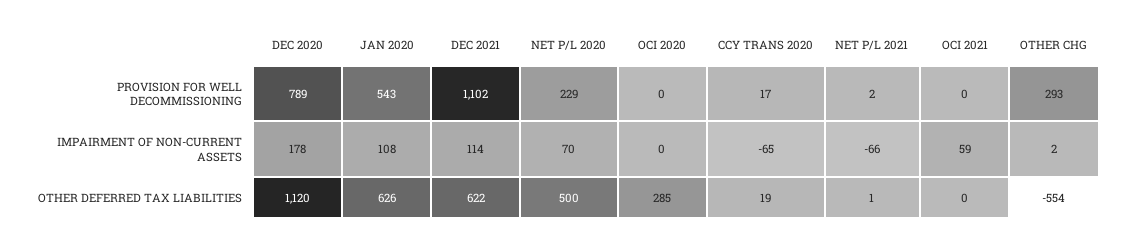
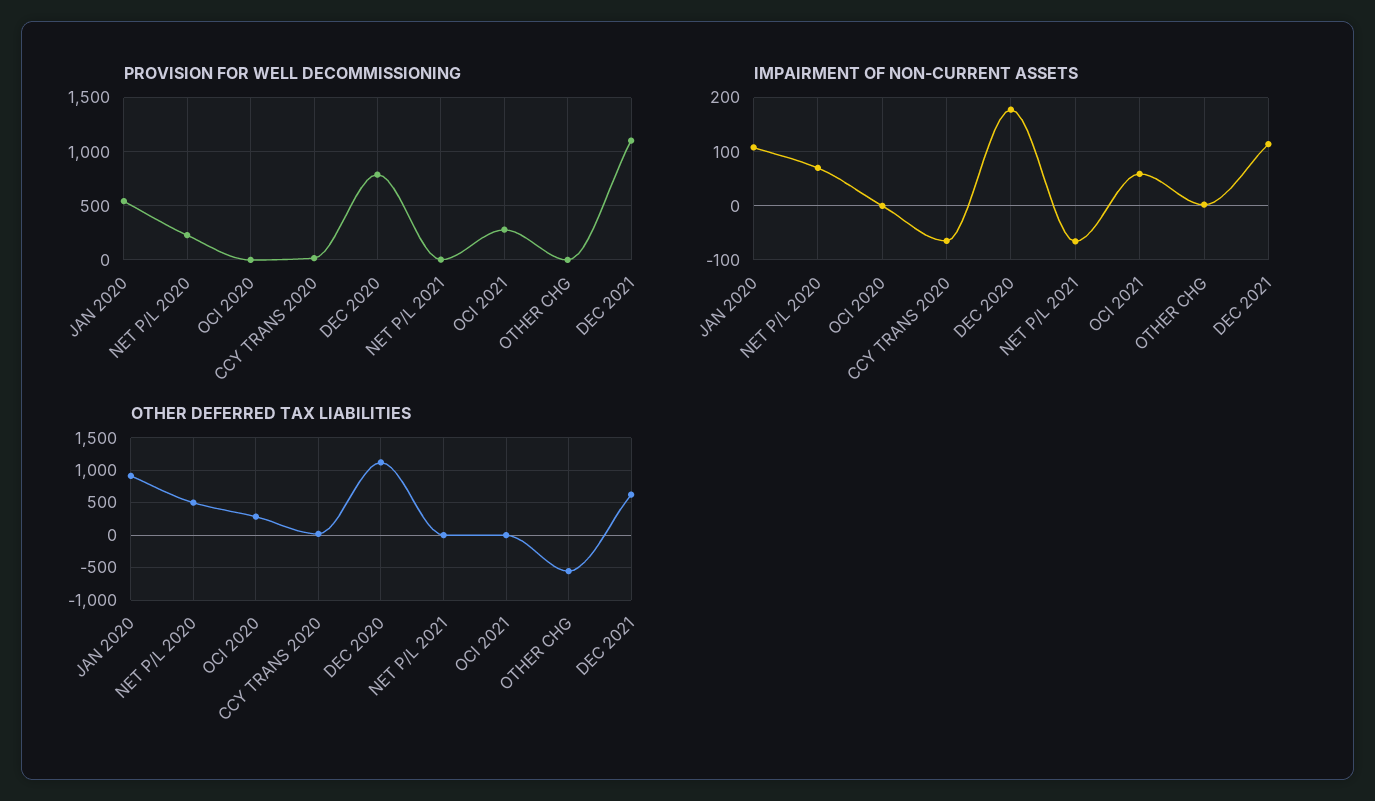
  {
    "PROVISION FOR WELL DECOMMISSIONING": {
      "DEC 2020": 789,
      "JAN 2020": 543,
      "DEC 2021": 1102,
      "NET P/L 2020": 229,
      "OCI 2020": 0,
      "CCY TRANS 2020": 17,
      "NET P/L 2021": 2,
-     "OCI 2021": 0,
+     "OCI 2021": 300,
-     "OTHER CHG": 293
+     "OTHER CHG": 0
    },
    "IMPAIRMENT OF NON-CURRENT ASSETS": {
      "DEC 2020": 178,
      "JAN 2020": 108,
      "DEC 2021": 114,
      "NET P/L 2020": 70,
      "OCI 2020": 0,
      "CCY TRANS 2020": -65,
      "NET P/L 2021": -66,
      "OCI 2021": 59,
      "OTHER CHG": 2
    },
    "OTHER DEFERRED TAX LIABILITIES": {
      "DEC 2020": 1120,
-     "JAN 2020": 626,
+     "JAN 2020": 900,
      "DEC 2021": 622,
      "NET P/L 2020": 500,
      "OCI 2020": 285,
      "CCY TRANS 2020": 19,
      "NET P/L 2021": 1,
      "OCI 2021": 0,
      "OTHER CHG": -554
    }
  }

